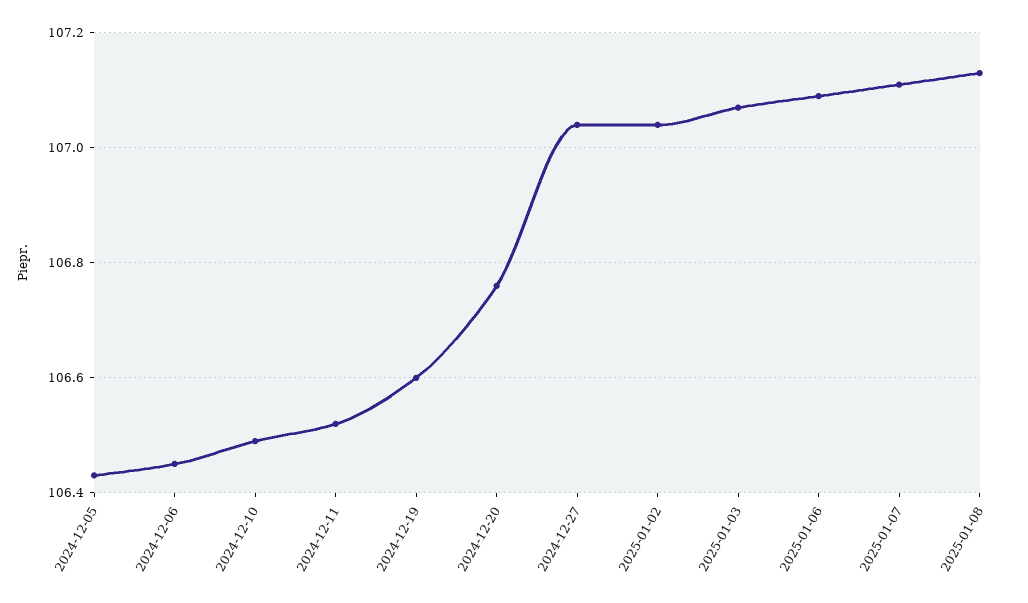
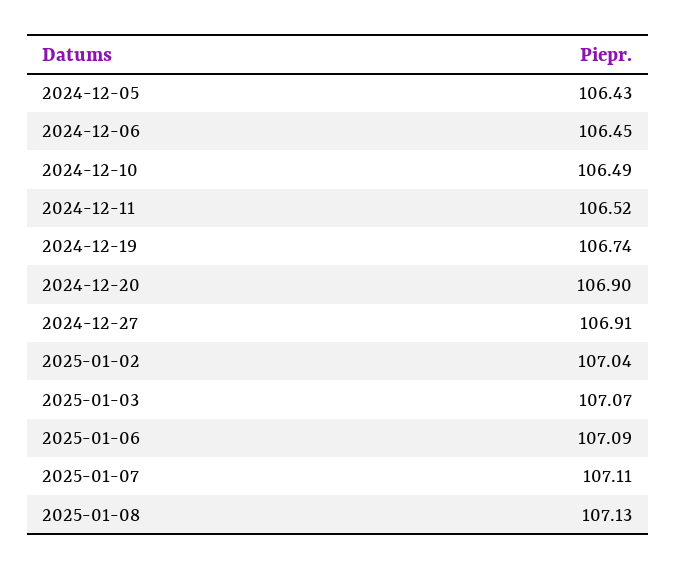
  {
    "2024-12-05": 106.43,
    "2024-12-06": 106.45,
    "2024-12-10": 106.49,
    "2024-12-11": 106.52,
-   "2024-12-19": 106.6,
+   "2024-12-19": 106.74,
-   "2024-12-20": 106.75,
+   "2024-12-20": 106.9,
-   "2024-12-27": 107.05,
+   "2024-12-27": 106.91,
    "2025-01-02": 107.04,
    "2025-01-03": 107.07,
    "2025-01-06": 107.09,
    "2025-01-07": 107.11,
    "2025-01-08": 107.13
  }

